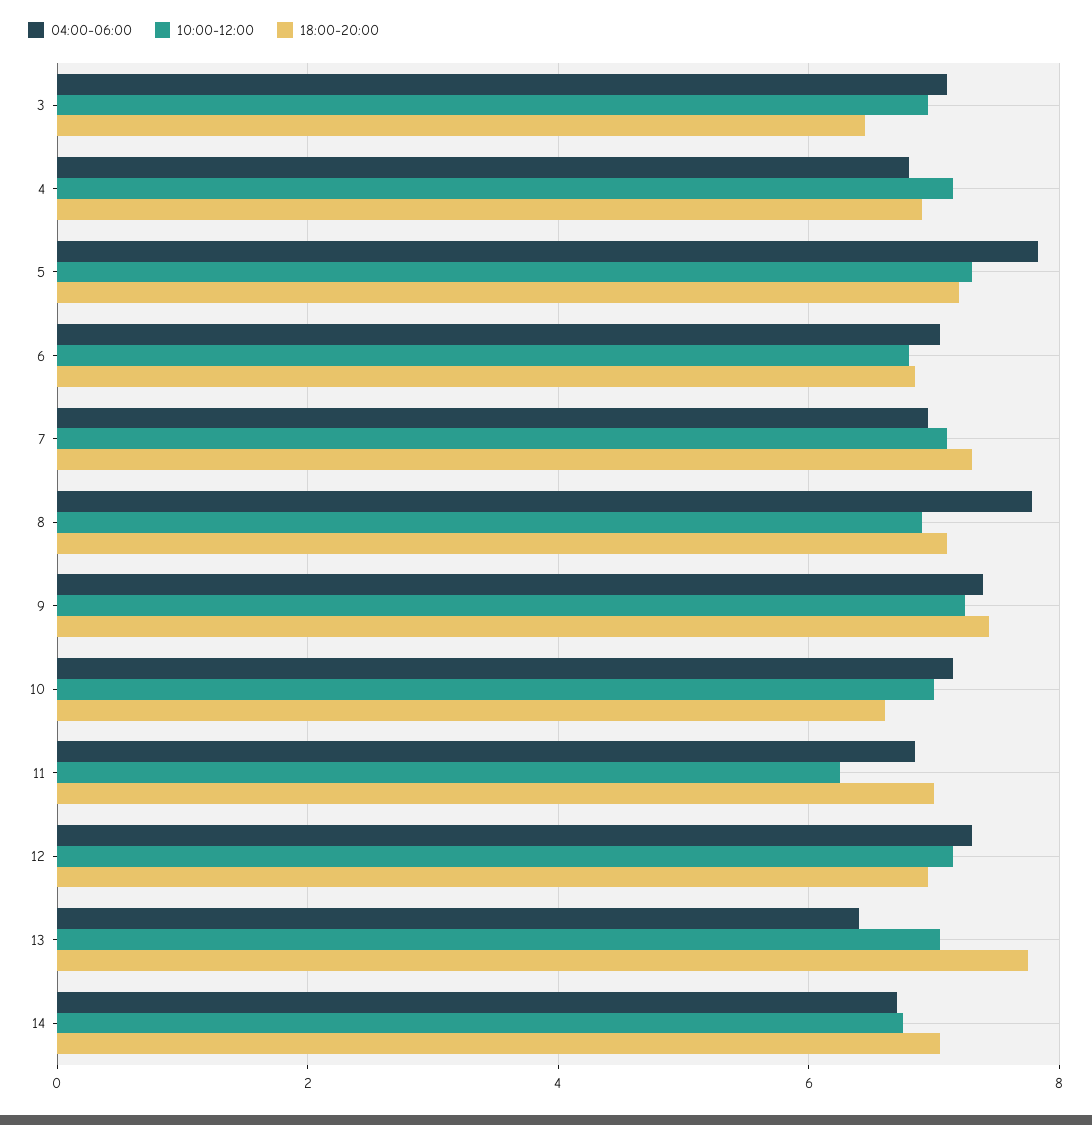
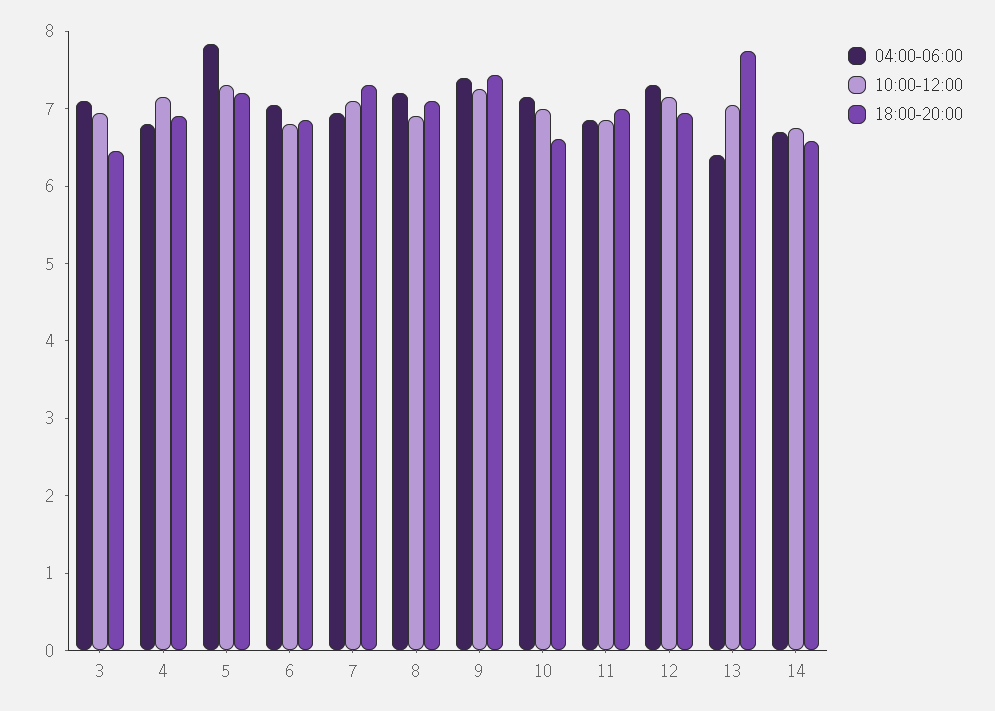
  {
    "04:00-06:00": {
      "3": 7.2,
      "4": 6.8,
      "5": 7.8,
      "6": 7,
      "7": 7,
-     "8": 7.8,
+     "8": 7.2,
      "9": 7.4,
      "10": 7.2,
      "11": 6.8,
      "12": 7.4,
      "13": 6.4,
      "14": 6.8
    },
    "10:00-12:00": {
      "3": 7,
      "4": 7.2,
      "5": 7.4,
      "6": 6.8,
      "7": 7.2,
      "8": 7,
      "9": 7.2,
      "10": 7,
-     "11": 6.2,
+     "11": 6.8,
      "12": 7.2,
      "13": 7,
      "14": 6.8
    },
    "18:00-20:00": {
      "3": 6.4,
      "4": 7,
      "5": 7.2,
      "6": 6.8,
      "7": 7.4,
      "8": 7.2,
      "9": 7.4,
      "10": 6.6,
      "11": 7,
      "12": 7,
      "13": 7.8,
-     "14": 7
+     "14": 6.6
    }
  }

